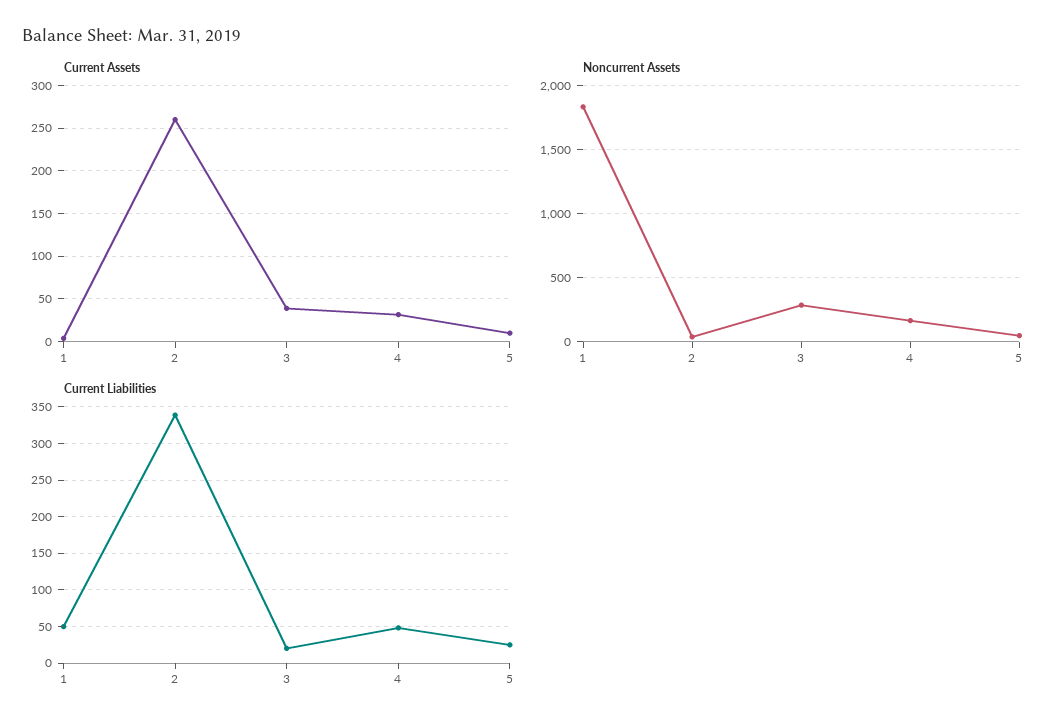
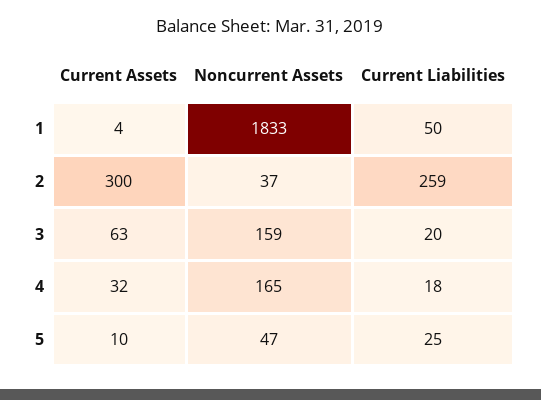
  {
    "Current Assets": {
      "1": 4,
-     "2": 260,
+     "2": 300,
-     "3": 40,
+     "3": 63,
      "4": 32,
      "5": 10
    },
    "Noncurrent Assets": {
      "1": 1833,
      "2": 37,
-     "3": 300,
+     "3": 159,
      "4": 165,
      "5": 47
    },
    "Current Liabilities": {
      "1": 50,
-     "2": 340,
+     "2": 259,
      "3": 20,
-     "4": 50,
+     "4": 18,
      "5": 25
    }
  }

